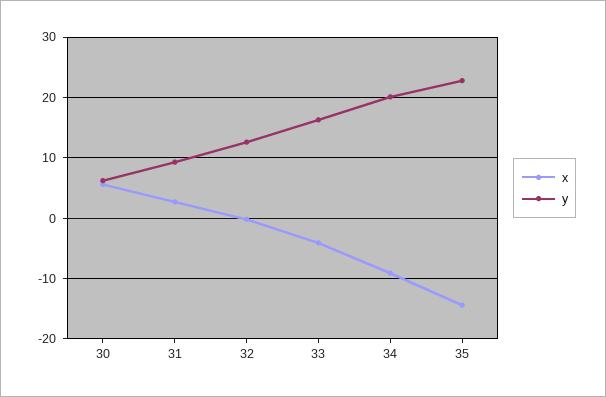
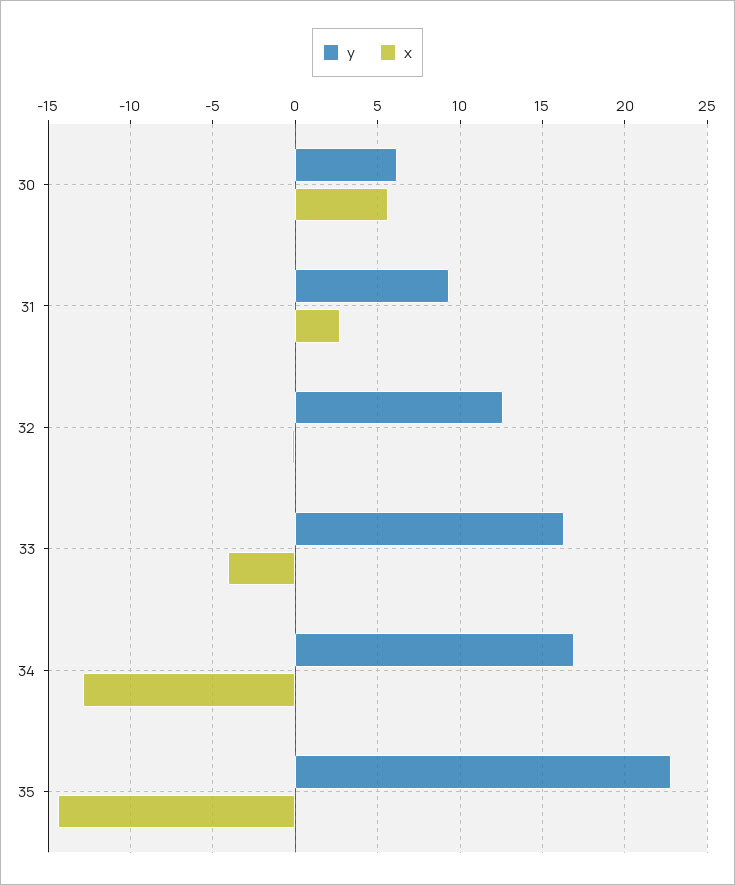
  {
    "x": {
      "30": 5.5,
      "31": 2.5,
      "32": 0,
      "33": -4,
-     "34": -9,
+     "34": -13,
      "35": -14.5
    },
    "y": {
      "30": 6,
      "31": 9.5,
      "32": 12.5,
      "33": 16.5,
-     "34": 20,
+     "34": 17,
      "35": 23
    }
  }

